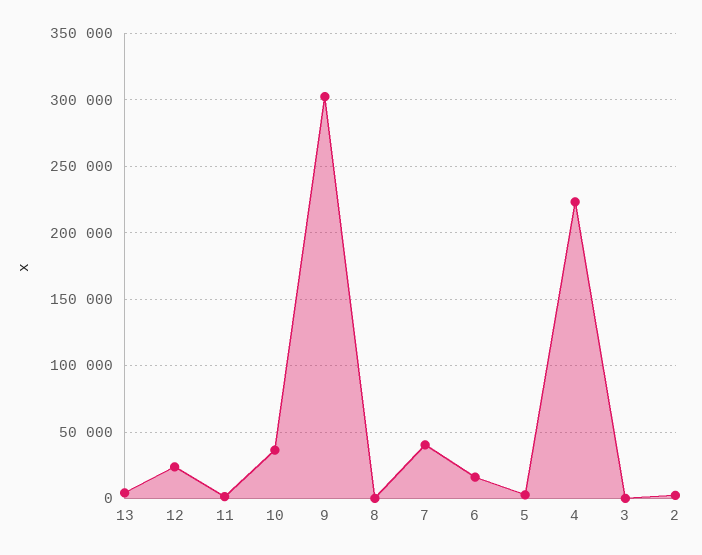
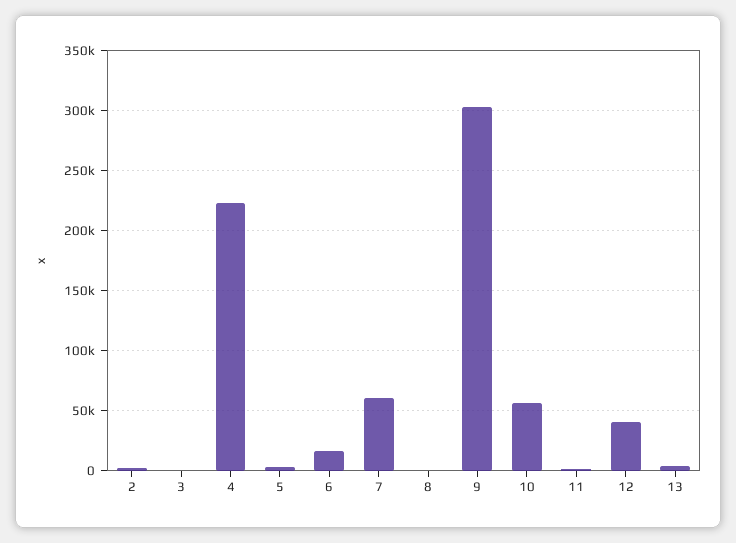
  {
    "13": 5000,
-   "12": 25000,
+   "12": 40000,
    "11": 0,
-   "10": 35000,
+   "10": 55000,
    "9": 300000,
    "8": 0,
-   "7": 40000,
+   "7": 60000,
    "6": 15000,
    "5": 5000,
    "4": 225000,
    "3": 0,
    "2": 0
  }

